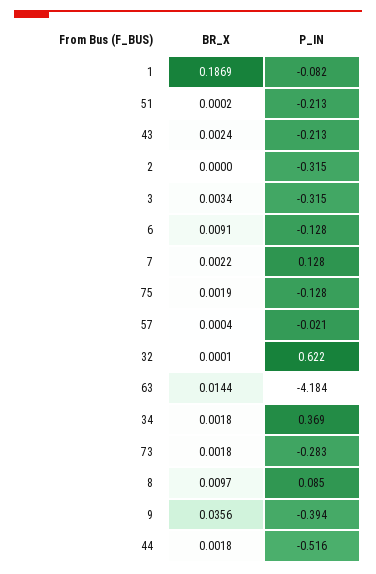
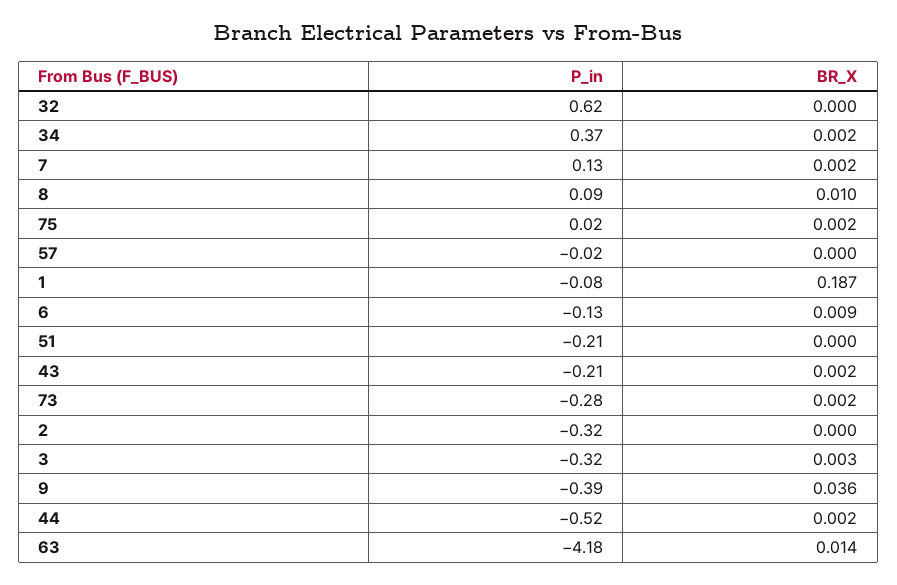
  {
    "BR_X": {
      "1": 0.1869,
      "51": 0.0002,
      "43": 0.0024,
      "2": 0,
      "3": 0.0034,
      "6": 0.0091,
      "7": 0.0022,
      "75": 0.0019,
      "57": 0.0004,
      "32": 0.0001,
      "63": 0.0144,
      "34": 0.0018,
      "73": 0.0018,
      "8": 0.0097,
      "9": 0.0356,
      "44": 0.0018
    },
    "P_IN": {
      "1": -0.082,
      "51": -0.213,
      "43": -0.213,
      "2": -0.315,
      "3": -0.315,
      "6": -0.128,
      "7": 0.128,
-     "75": -0.128,
+     "75": 0.02,
      "57": -0.021,
      "32": 0.622,
      "63": -4.184,
      "34": 0.369,
      "73": -0.283,
      "8": 0.085,
      "9": -0.394,
      "44": -0.516
    }
  }

